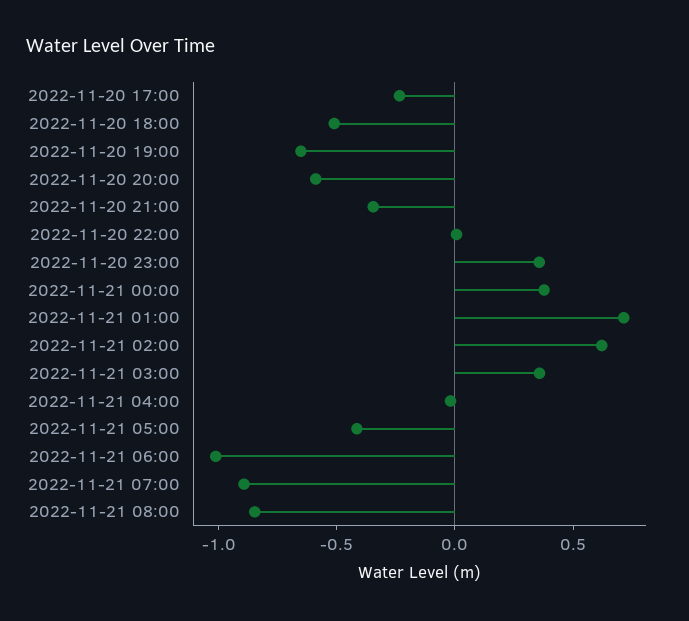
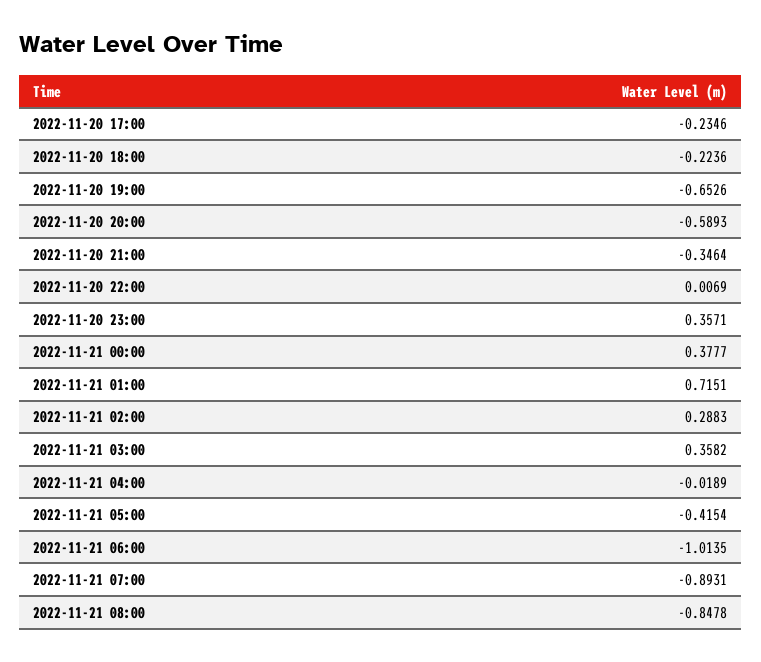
  {
    "2022-11-20 17:00": -0.2346,
-   "2022-11-20 18:00": -0.5,
+   "2022-11-20 18:00": -0.2236,
    "2022-11-20 19:00": -0.6526,
    "2022-11-20 20:00": -0.5893,
    "2022-11-20 21:00": -0.3464,
    "2022-11-20 22:00": 0.0069,
    "2022-11-20 23:00": 0.3571,
    "2022-11-21 00:00": 0.3777,
    "2022-11-21 01:00": 0.7151,
-   "2022-11-21 02:00": 0.6,
+   "2022-11-21 02:00": 0.2883,
    "2022-11-21 03:00": 0.3582,
    "2022-11-21 04:00": -0.0189,
    "2022-11-21 05:00": -0.4154,
    "2022-11-21 06:00": -1.0135,
    "2022-11-21 07:00": -0.8931,
    "2022-11-21 08:00": -0.8478
  }

